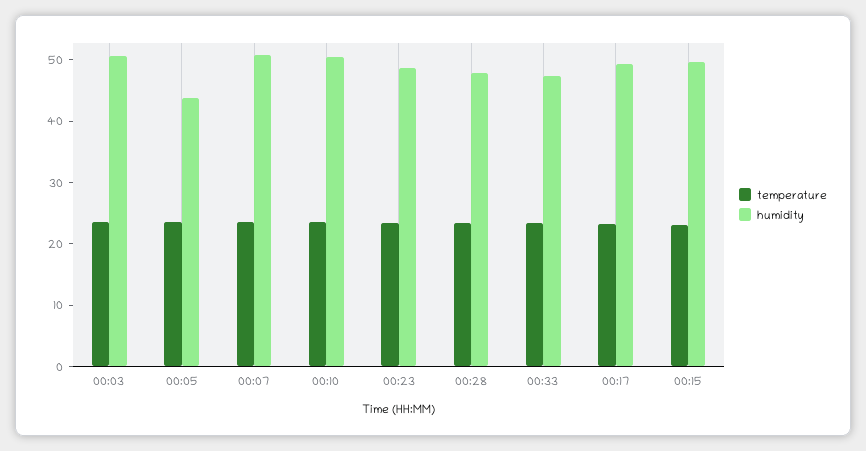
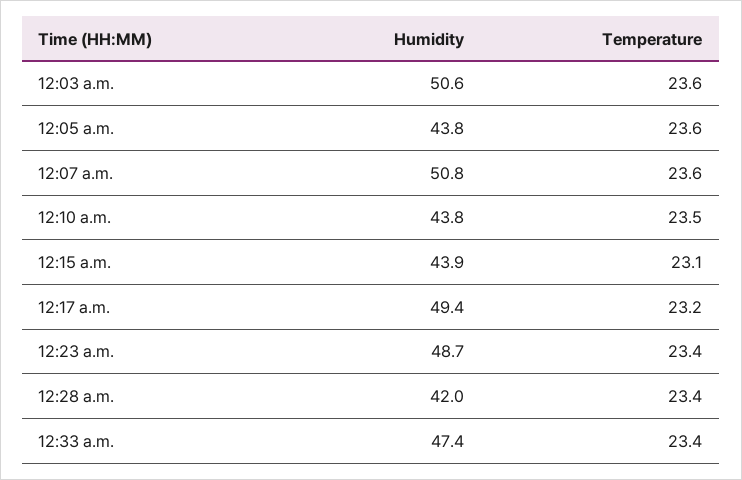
  {
    "temperature": {
      "00:03": 23.6,
      "00:05": 23.6,
      "00:07": 23.6,
      "00:10": 23.5,
      "00:23": 23.4,
      "00:28": 23.4,
      "00:33": 23.4,
      "00:17": 23.2,
      "00:15": 23.1
    },
    "humidity": {
      "00:03": 50.6,
      "00:05": 43.8,
      "00:07": 50.8,
-     "00:10": 50,
+     "00:10": 43.8,
      "00:23": 48.7,
-     "00:28": 48,
+     "00:28": 42,
      "00:33": 47.4,
      "00:17": 49.4,
-     "00:15": 50
+     "00:15": 43.9
    }
  }

